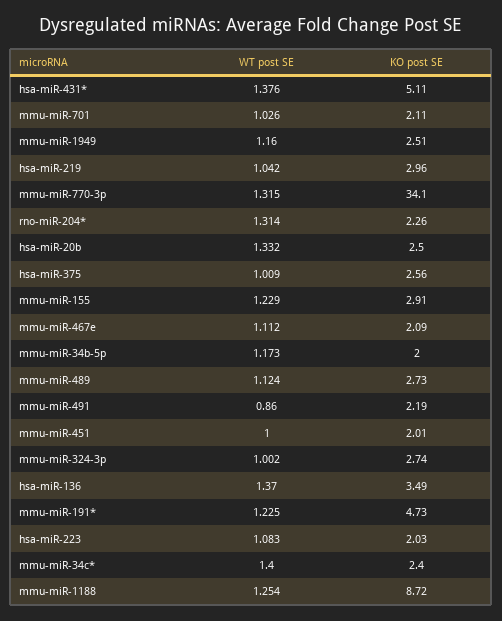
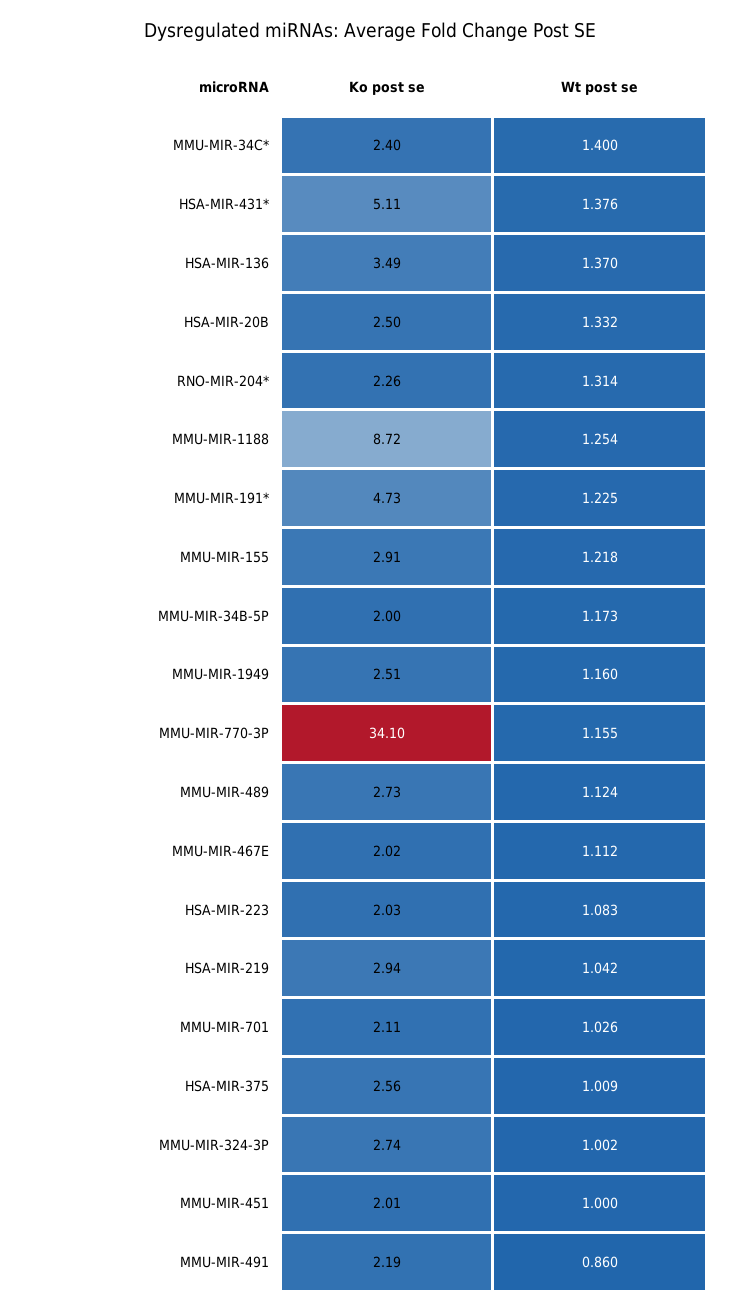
  {
    "WT post SE": {
      "hsa-miR-431*": 1.376,
      "mmu-miR-701": 1.026,
      "mmu-miR-1949": 1.16,
      "hsa-miR-219": 1.042,
-     "mmu-miR-770-3p": 1.315,
+     "mmu-miR-770-3p": 1.155,
      "rno-miR-204*": 1.314,
      "hsa-miR-20b": 1.332,
      "hsa-miR-375": 1.009,
-     "mmu-miR-155": 1.229,
+     "mmu-miR-155": 1.218,
      "mmu-miR-467e": 1.112,
      "mmu-miR-34b-5p": 1.173,
      "mmu-miR-489": 1.124,
      "mmu-miR-491": 0.86,
      "mmu-miR-451": 1,
      "mmu-miR-324-3p": 1.002,
      "hsa-miR-136": 1.37,
      "mmu-miR-191*": 1.225,
      "hsa-miR-223": 1.083,
      "mmu-miR-34c*": 1.4,
      "mmu-miR-1188": 1.254
    },
    "KO post SE": {
      "hsa-miR-431*": 5.11,
      "mmu-miR-701": 2.11,
      "mmu-miR-1949": 2.51,
-     "hsa-miR-219": 2.96,
+     "hsa-miR-219": 2.94,
      "mmu-miR-770-3p": 34.1,
      "rno-miR-204*": 2.26,
      "hsa-miR-20b": 2.5,
      "hsa-miR-375": 2.56,
      "mmu-miR-155": 2.91,
-     "mmu-miR-467e": 2.09,
+     "mmu-miR-467e": 2.02,
      "mmu-miR-34b-5p": 2,
      "mmu-miR-489": 2.73,
      "mmu-miR-491": 2.19,
      "mmu-miR-451": 2.01,
      "mmu-miR-324-3p": 2.74,
      "hsa-miR-136": 3.49,
      "mmu-miR-191*": 4.73,
      "hsa-miR-223": 2.03,
      "mmu-miR-34c*": 2.4,
      "mmu-miR-1188": 8.72
    }
  }

